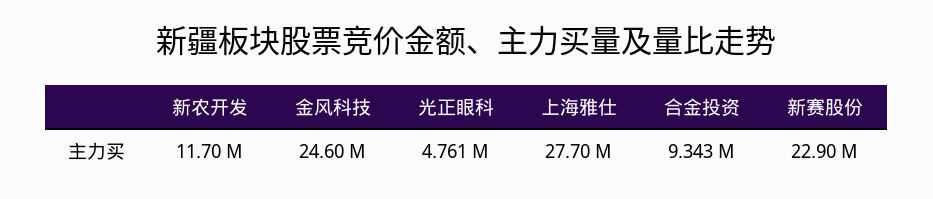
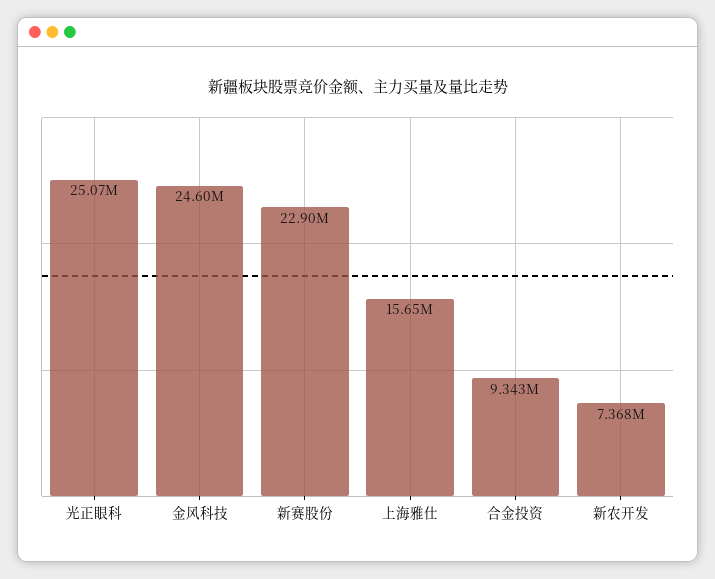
  {
-   "新农开发": 11700000,
+   "新农开发": 7368000,
    "金风科技": 24600000,
-   "光正眼科": 4761000,
+   "光正眼科": 25070000,
-   "上海雅仕": 27700000,
+   "上海雅仕": 15650000,
    "合金投资": 9343000,
    "新赛股份": 22900000
  }

